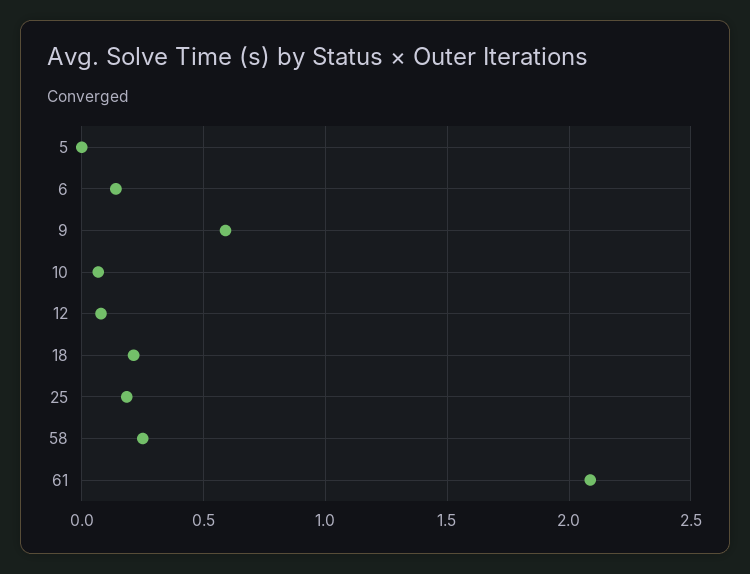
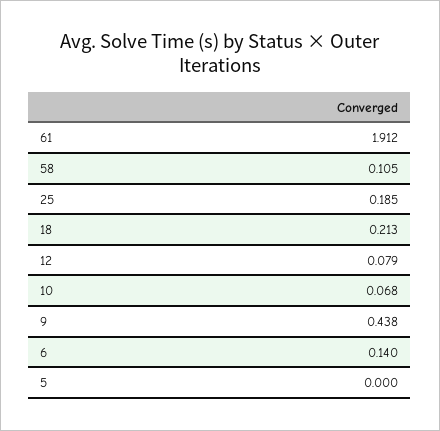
  {
    "5": 0,
    "6": 0.14,
-   "9": 0.6,
+   "9": 0.438,
    "10": 0.068,
    "12": 0.079,
    "18": 0.213,
    "25": 0.185,
-   "58": 0.25,
+   "58": 0.105,
-   "61": 2.1
+   "61": 1.912
  }

